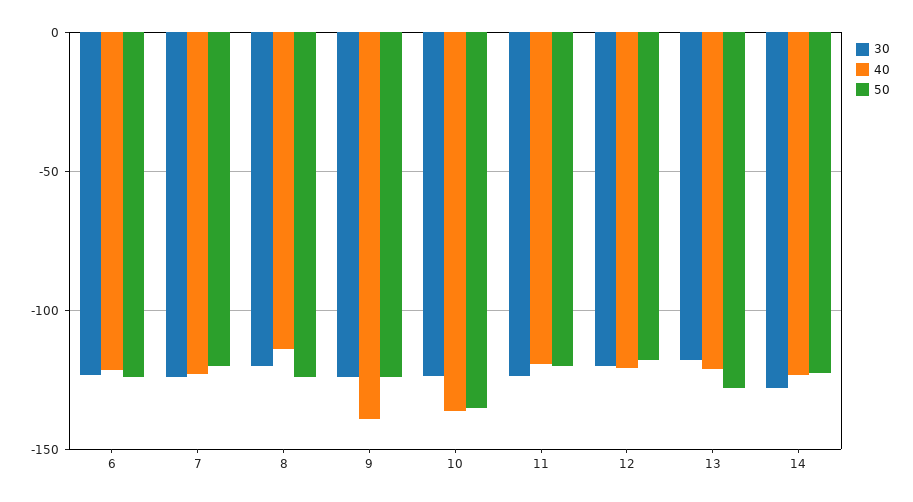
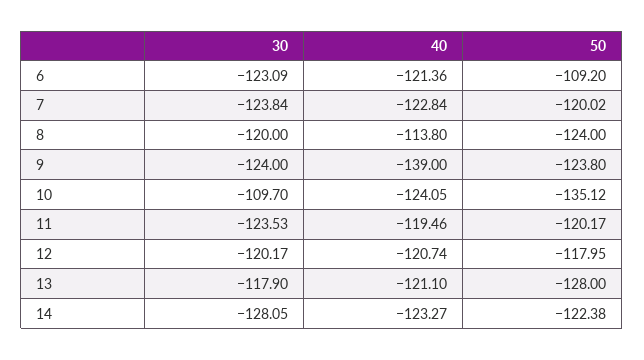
  {
    "30": {
      "6": -123.09,
      "7": -123.84,
      "8": -120,
      "9": -124,
-     "10": -125,
+     "10": -109.7,
      "11": -123.53,
      "12": -120.17,
      "13": -117.9,
      "14": -128.05
    },
    "40": {
      "6": -121.36,
      "7": -122.84,
      "8": -113.8,
      "9": -139,
-     "10": -135,
+     "10": -124.05,
      "11": -119.46,
      "12": -120.74,
      "13": -121.1,
      "14": -123.27
    },
    "50": {
-     "6": -125,
+     "6": -109.2,
      "7": -120.02,
      "8": -124,
      "9": -123.8,
      "10": -135.12,
      "11": -120.17,
      "12": -117.95,
      "13": -128,
      "14": -122.38
    }
  }

